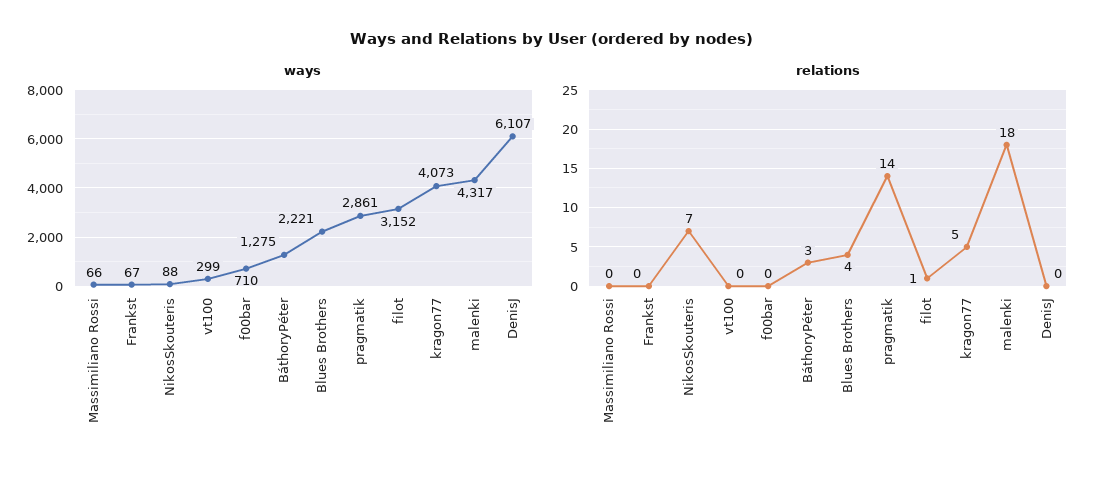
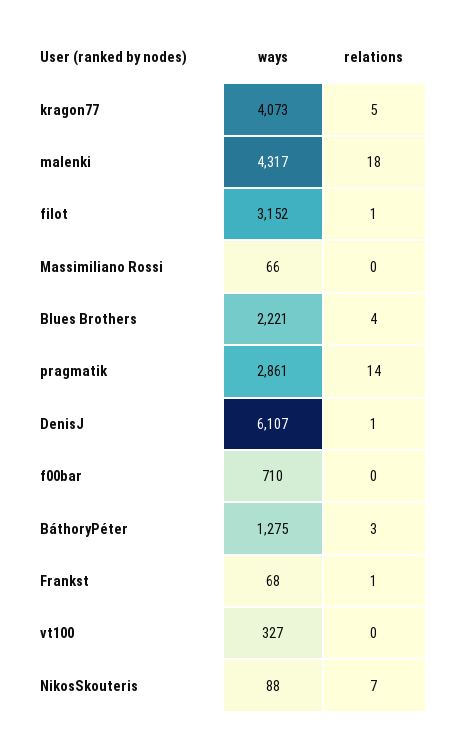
  {
    "ways": {
      "Massimiliano Rossi": 66,
-     "Frankst": 67,
+     "Frankst": 68,
      "NikosSkouteris": 88,
-     "vt100": 299,
+     "vt100": 327,
      "f00bar": 710,
      "BáthoryPéter": 1275,
      "Blues Brothers": 2221,
      "pragmatik": 2861,
      "filot": 3152,
      "kragon77": 4073,
      "malenki": 4317,
      "DenisJ": 6107
    },
    "relations": {
      "Massimiliano Rossi": 0,
-     "Frankst": 0,
+     "Frankst": 1,
      "NikosSkouteris": 7,
      "vt100": 0,
      "f00bar": 0,
      "BáthoryPéter": 3,
      "Blues Brothers": 4,
      "pragmatik": 14,
      "filot": 1,
      "kragon77": 5,
      "malenki": 18,
-     "DenisJ": 0
+     "DenisJ": 1
    }
  }

